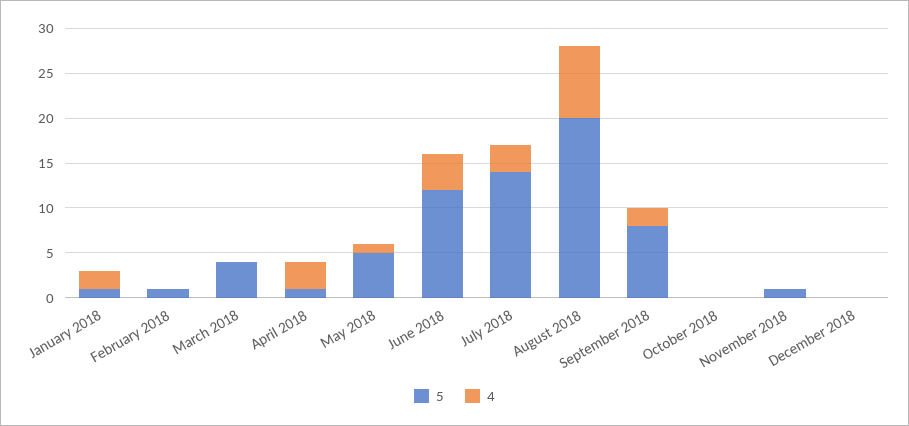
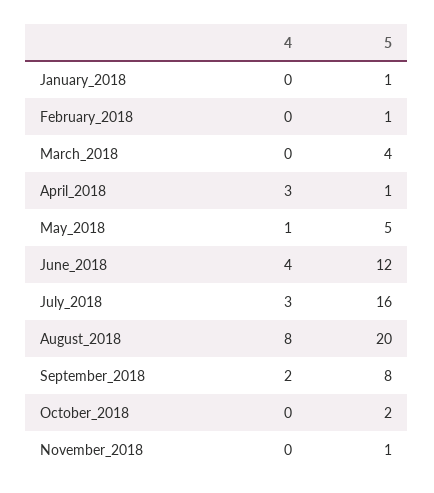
  {
    "5": {
      "January 2018": 1,
      "February 2018": 1,
      "March 2018": 4,
      "April 2018": 1,
      "May 2018": 5,
      "June 2018": 12,
-     "July 2018": 14,
+     "July 2018": 16,
      "August 2018": 20,
      "September 2018": 8,
-     "October 2018": 0,
+     "October 2018": 2,
-     "November 2018": 1,
+     "November 2018": 1
-     "December 2018": 0
    },
    "4": {
-     "January 2018": 2,
+     "January 2018": 0,
      "February 2018": 0,
      "March 2018": 0,
      "April 2018": 3,
      "May 2018": 1,
      "June 2018": 4,
      "July 2018": 3,
      "August 2018": 8,
      "September 2018": 2,
      "October 2018": 0,
-     "November 2018": 0,
+     "November 2018": 0
-     "December 2018": 0
    }
  }

